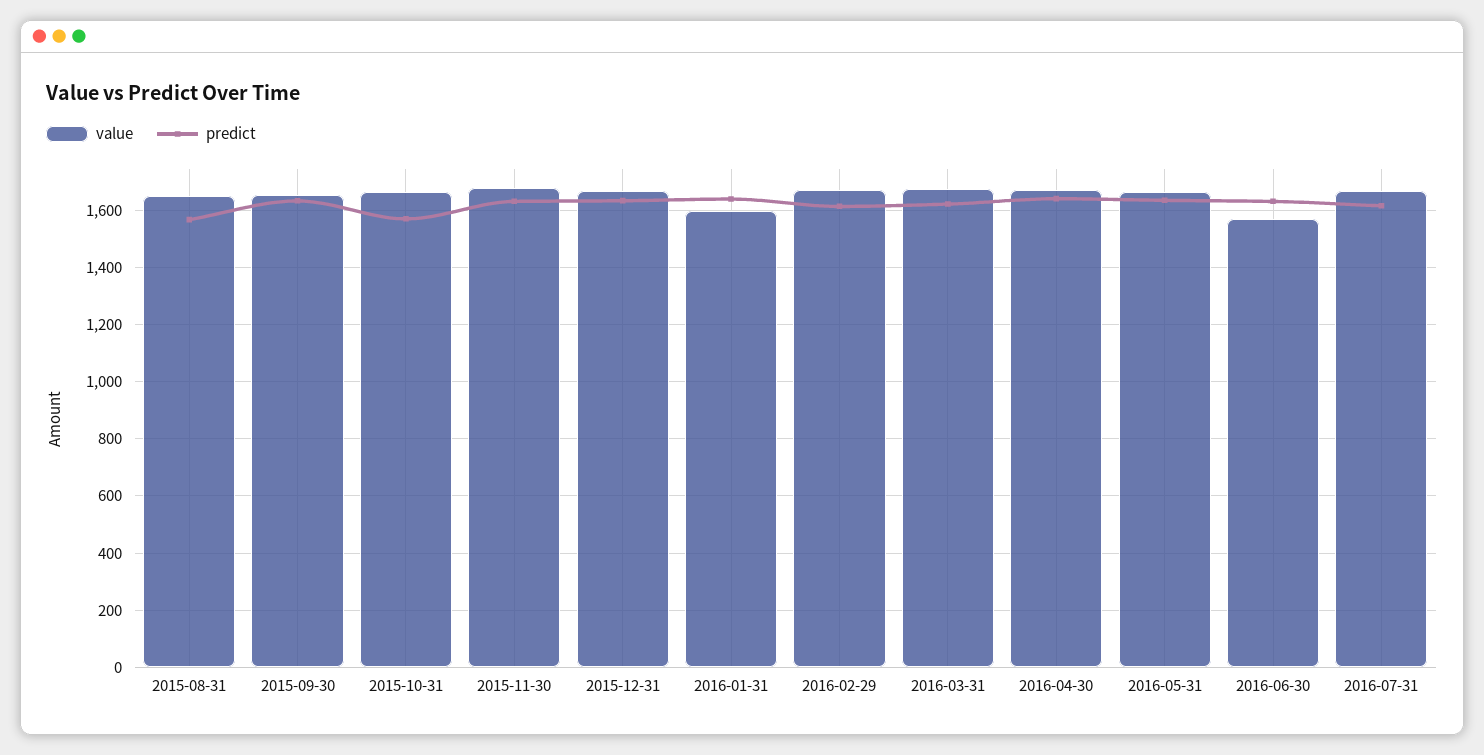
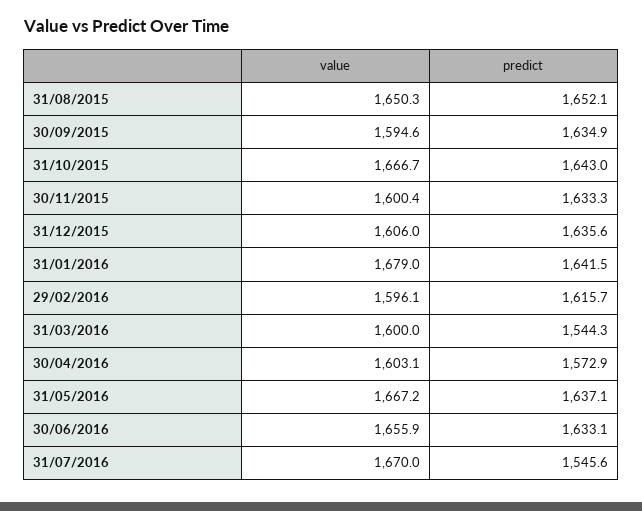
  {
    "value": {
      "2015-08-31": 1650.3,
-     "2015-09-30": 1650,
+     "2015-09-30": 1594.6,
      "2015-10-31": 1666.7,
-     "2015-11-30": 1675,
+     "2015-11-30": 1600.4,
-     "2015-12-31": 1675,
+     "2015-12-31": 1606,
-     "2016-01-31": 1600,
+     "2016-01-31": 1679,
-     "2016-02-29": 1675,
+     "2016-02-29": 1596.1,
-     "2016-03-31": 1675,
+     "2016-03-31": 1600,
-     "2016-04-30": 1675,
+     "2016-04-30": 1603.1,
      "2016-05-31": 1667.2,
-     "2016-06-30": 1575,
+     "2016-06-30": 1655.9,
      "2016-07-31": 1670
    },
    "predict": {
-     "2015-08-31": 1575,
+     "2015-08-31": 1652.1,
      "2015-09-30": 1634.9,
-     "2015-10-31": 1575,
+     "2015-10-31": 1643,
      "2015-11-30": 1633.3,
      "2015-12-31": 1635.6,
      "2016-01-31": 1641.5,
      "2016-02-29": 1615.7,
-     "2016-03-31": 1625,
+     "2016-03-31": 1544.3,
-     "2016-04-30": 1650,
+     "2016-04-30": 1572.9,
      "2016-05-31": 1637.1,
      "2016-06-30": 1633.1,
-     "2016-07-31": 1625
+     "2016-07-31": 1545.6
    }
  }

